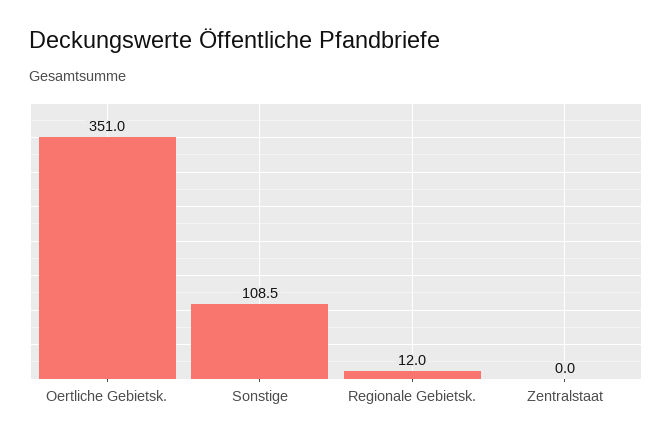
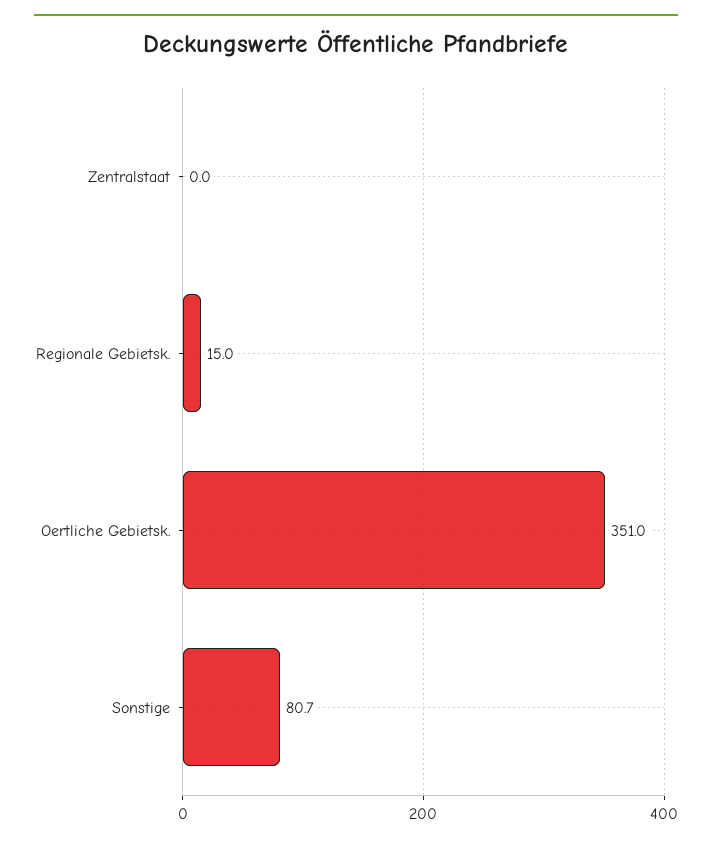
  {
    "Oertliche Gebietsk.": 351,
-   "Sonstige": 108.5,
+   "Sonstige": 80.7,
-   "Regionale Gebietsk.": 12,
+   "Regionale Gebietsk.": 15,
    "Zentralstaat": 0
  }

